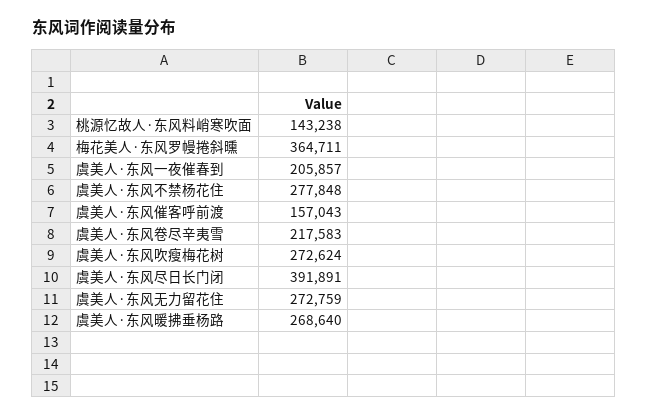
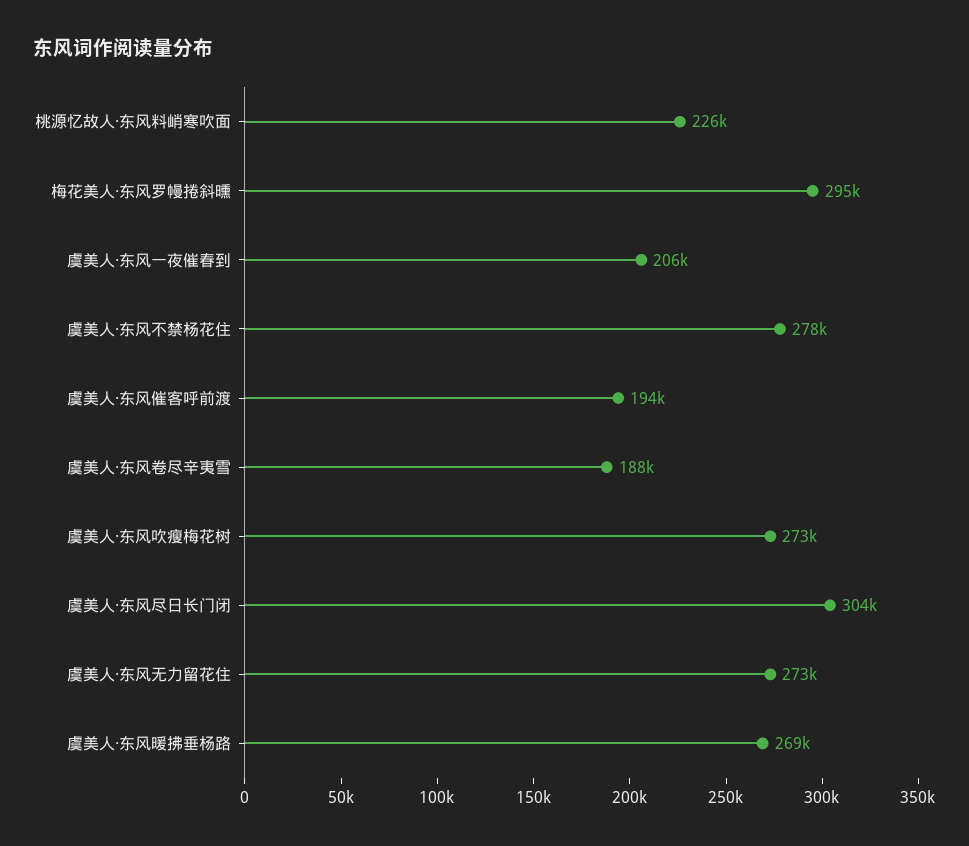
  {
-   "桃源忆故人·东风料峭寒吹面": 143238,
+   "桃源忆故人·东风料峭寒吹面": 226000,
-   "梅花美人·东风罗幔捲斜曛": 364711,
+   "梅花美人·东风罗幔捲斜曛": 295000,
    "虞美人·东风一夜催春到": 205857,
    "虞美人·东风不禁杨花住": 277848,
-   "虞美人·东风催客呼前渡": 157043,
+   "虞美人·东风催客呼前渡": 194000,
-   "虞美人·东风卷尽辛夷雪": 217583,
+   "虞美人·东风卷尽辛夷雪": 188000,
    "虞美人·东风吹瘦梅花树": 272624,
-   "虞美人·东风尽日长门闭": 391891,
+   "虞美人·东风尽日长门闭": 304000,
    "虞美人·东风无力留花住": 272759,
    "虞美人·东风暖拂垂杨路": 268640
  }

